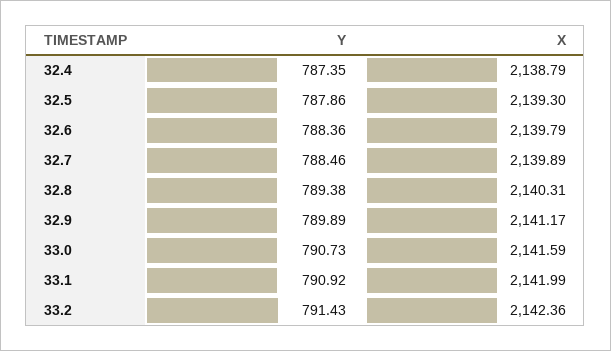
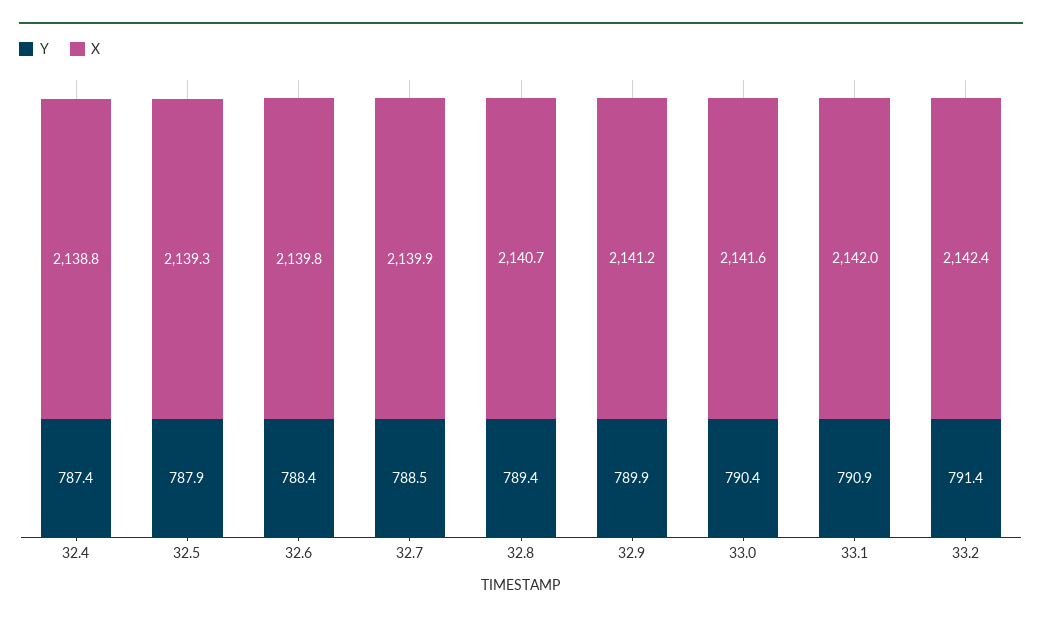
  {
    "Y": {
      "32.4": 787.35,
      "32.5": 787.86,
      "32.6": 788.36,
      "32.7": 788.46,
      "32.8": 789.38,
      "32.9": 789.89,
-     "33.0": 790.73,
+     "33.0": 790.4,
      "33.1": 790.92,
      "33.2": 791.43
    },
    "X": {
      "32.4": 2138.79,
      "32.5": 2139.3,
      "32.6": 2139.79,
      "32.7": 2139.89,
-     "32.8": 2140.31,
+     "32.8": 2140.7,
      "32.9": 2141.17,
      "33.0": 2141.59,
      "33.1": 2141.99,
      "33.2": 2142.36
    }
  }

